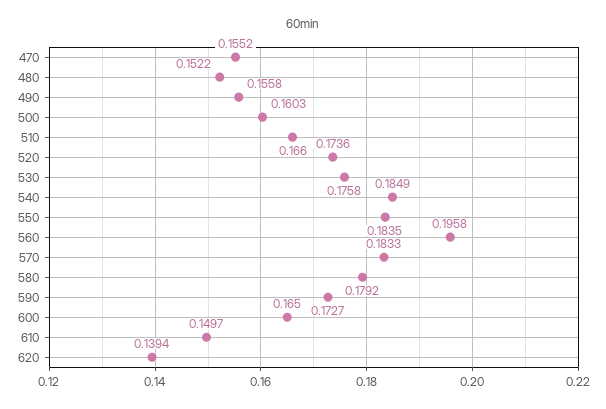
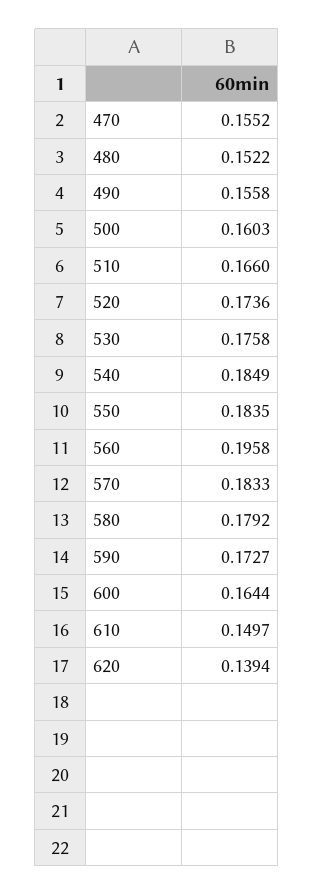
  {
    "470": 0.1552,
    "480": 0.1522,
    "490": 0.1558,
    "500": 0.1603,
    "510": 0.166,
    "520": 0.1736,
    "530": 0.1758,
    "540": 0.1849,
    "550": 0.1835,
    "560": 0.1958,
    "570": 0.1833,
    "580": 0.1792,
    "590": 0.1727,
-   "600": 0.165,
+   "600": 0.1644,
    "610": 0.1497,
    "620": 0.1394
  }

